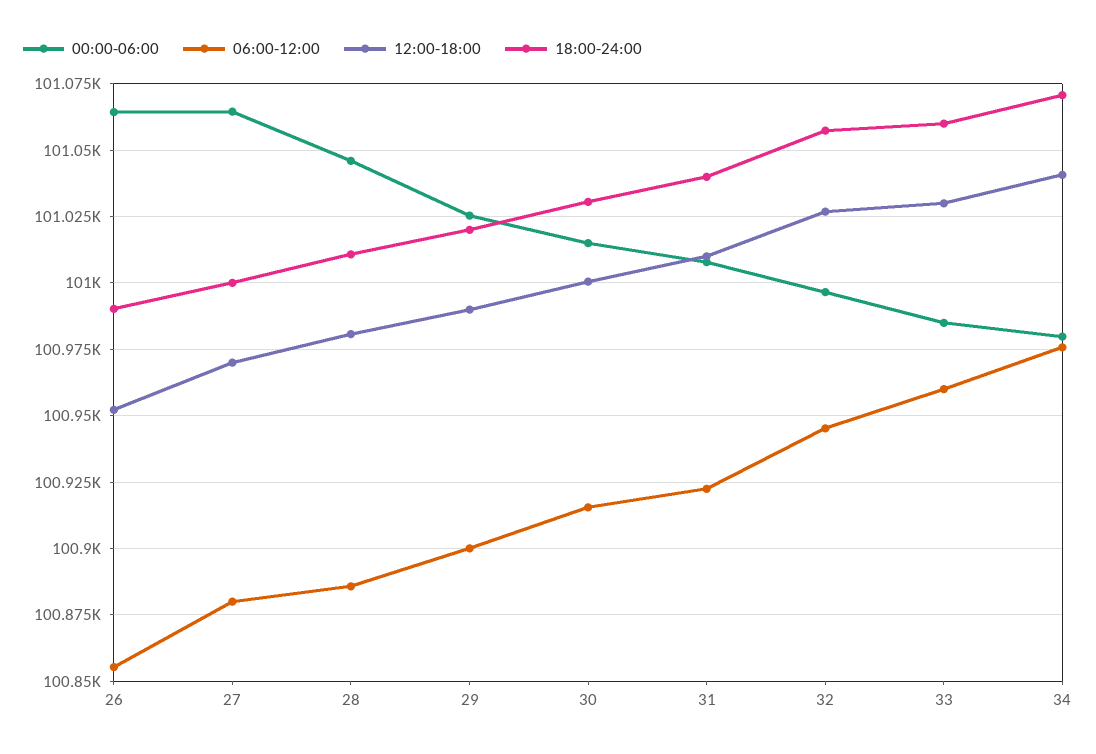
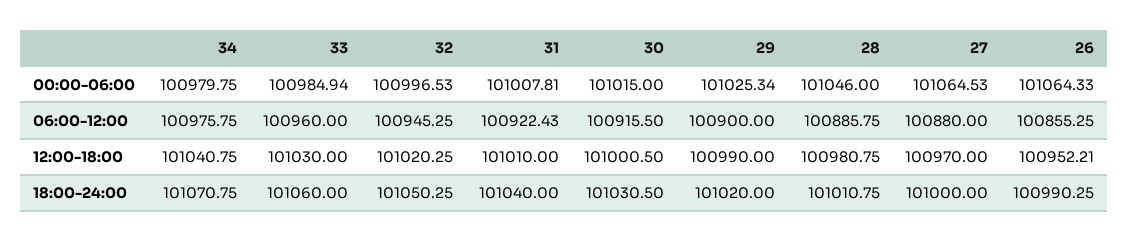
  {
    "00:00-06:00": {
      "26": 101064.33,
      "27": 101064.53,
      "28": 101046,
      "29": 101025.34,
      "30": 101015,
      "31": 101007.81,
      "32": 100996.53,
      "33": 100984.94,
      "34": 100979.75
    },
    "06:00-12:00": {
      "26": 100855.25,
      "27": 100880,
      "28": 100885.75,
      "29": 100900,
      "30": 100915.5,
      "31": 100922.43,
      "32": 100945.25,
      "33": 100960,
      "34": 100975.75
    },
    "12:00-18:00": {
      "26": 100952.21,
      "27": 100970,
      "28": 100980.75,
      "29": 100990,
      "30": 101000.5,
      "31": 101010,
-     "32": 101027.5,
+     "32": 101020.25,
      "33": 101030,
      "34": 101040.75
    },
    "18:00-24:00": {
      "26": 100990.25,
      "27": 101000,
      "28": 101010.75,
      "29": 101020,
      "30": 101030.5,
      "31": 101040,
-     "32": 101057.5,
+     "32": 101050.25,
      "33": 101060,
      "34": 101070.75
    }
  }

